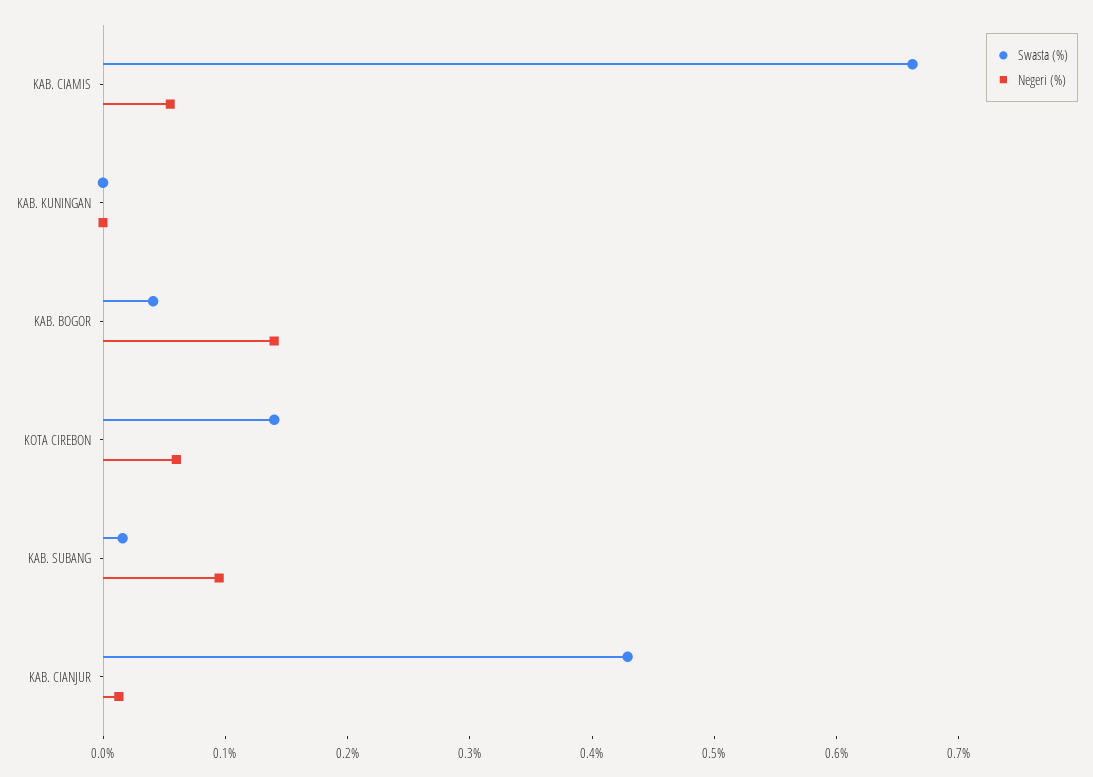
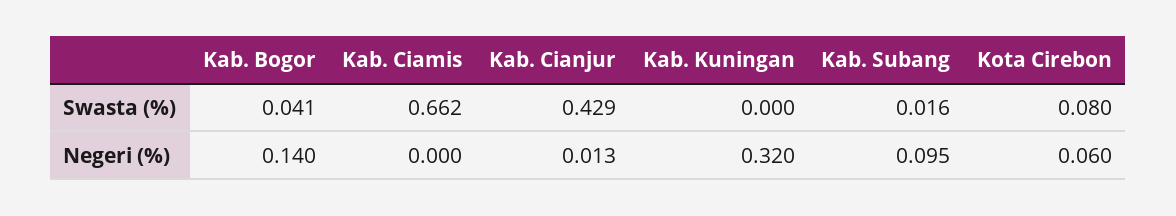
  {
    "Swasta (%)": {
      "KAB. CIAMIS": 0.662,
      "KAB. KUNINGAN": 0,
      "KAB. BOGOR": 0.041,
-     "KOTA CIREBON": 0.14,
+     "KOTA CIREBON": 0.08,
      "KAB. SUBANG": 0.016,
      "KAB. CIANJUR": 0.429
    },
    "Negeri (%)": {
-     "KAB. CIAMIS": 0.06,
+     "KAB. CIAMIS": 0,
-     "KAB. KUNINGAN": 0,
+     "KAB. KUNINGAN": 0.32,
      "KAB. BOGOR": 0.14,
      "KOTA CIREBON": 0.06,
      "KAB. SUBANG": 0.095,
      "KAB. CIANJUR": 0.013
    }
  }

